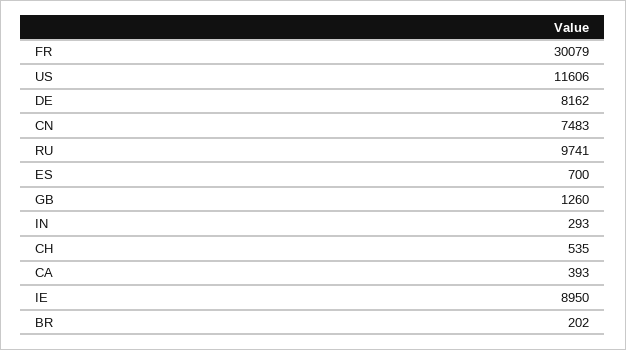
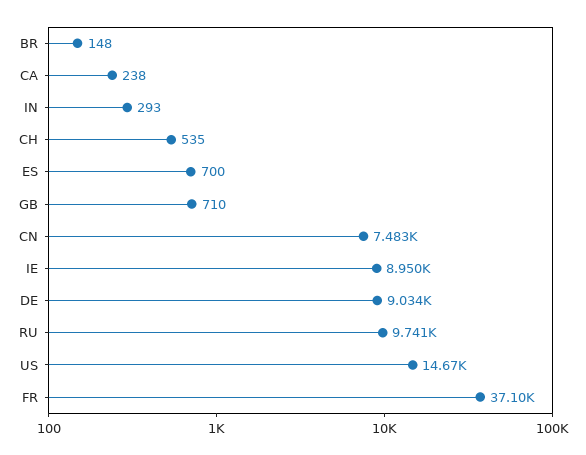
  {
-   "FR": 30079,
+   "FR": 37100,
-   "US": 11606,
+   "US": 14670,
-   "DE": 8162,
+   "DE": 9034,
    "CN": 7483,
    "RU": 9741,
    "ES": 700,
-   "GB": 1260,
+   "GB": 710,
    "IN": 293,
    "CH": 535,
-   "CA": 393,
+   "CA": 238,
    "IE": 8950,
-   "BR": 202
+   "BR": 148
  }

